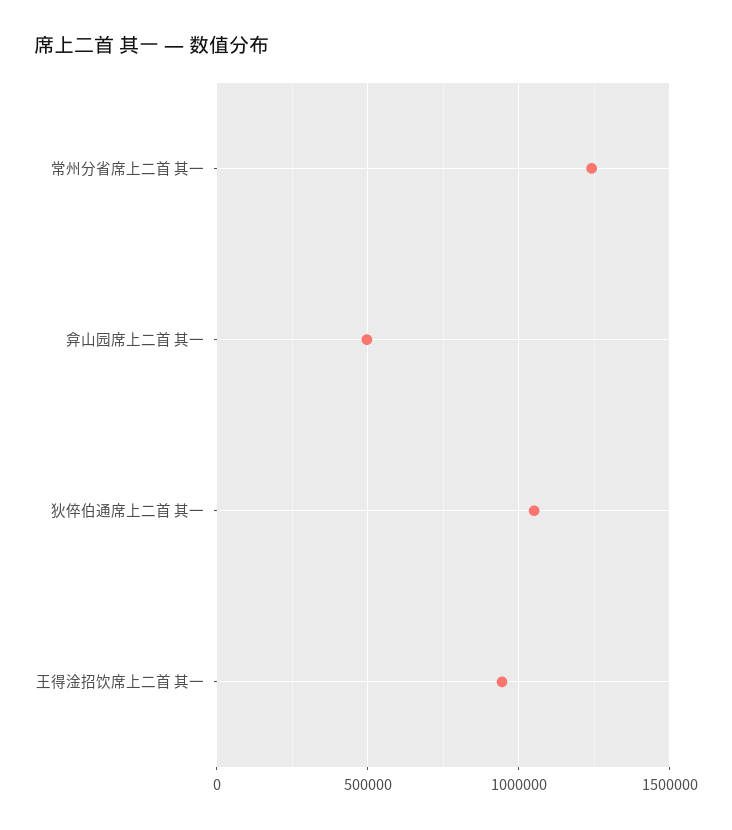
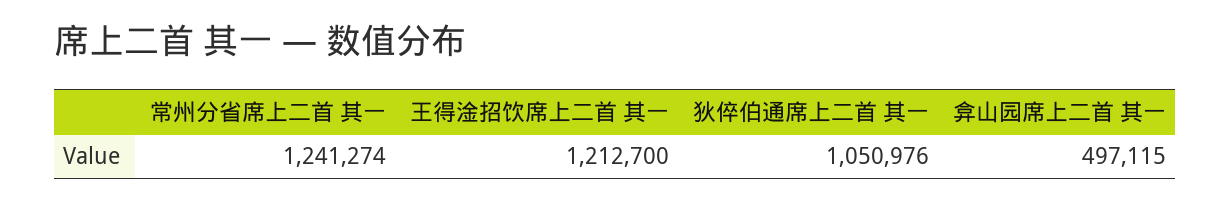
  {
    "常州分省席上二首 其一": 1241274,
    "弇山园席上二首 其一": 497115,
    "狄倅伯通席上二首 其一": 1050976,
-   "王得淦招饮席上二首 其一": 950000
+   "王得淦招饮席上二首 其一": 1212700
  }

